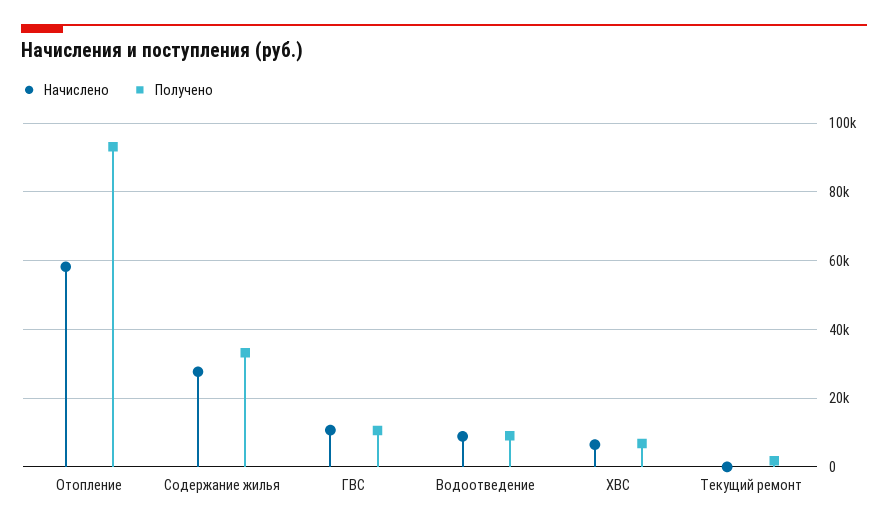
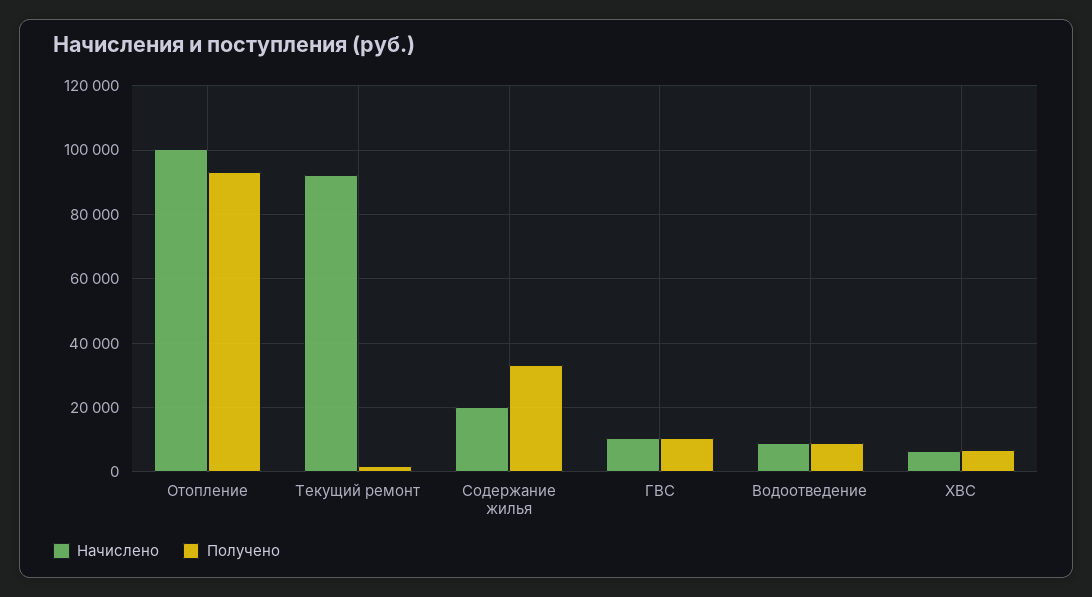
  {
    "Начислено": {
-     "Отопление": 58000,
+     "Отопление": 100000,
-     "Содержание жилья": 28000,
+     "Содержание жилья": 20000,
      "ГВС": 10000,
      "Водоотведение": 8000,
      "ХВС": 6000,
-     "Текущий ремонт": 0
+     "Текущий ремонт": 92000
    },
    "Получено": {
      "Отопление": 94000,
      "Содержание жилья": 34000,
      "ГВС": 10000,
      "Водоотведение": 10000,
      "ХВС": 6000,
      "Текущий ремонт": 2000
    }
  }

